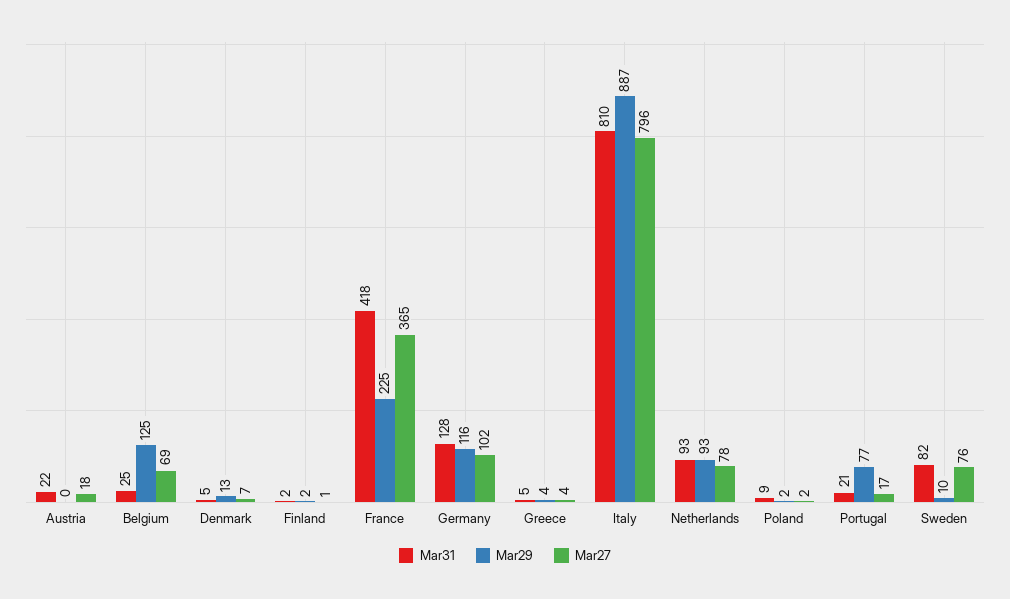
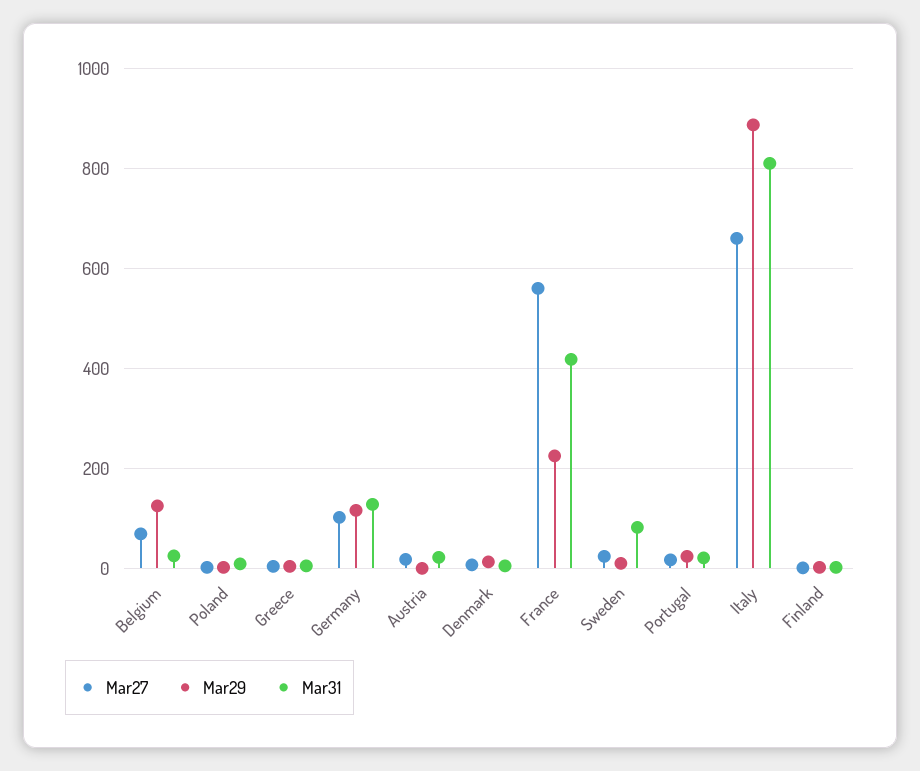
  {
    "Mar31": {
      "Austria": 22,
      "Belgium": 25,
      "Denmark": 5,
      "Finland": 2,
      "France": 418,
      "Germany": 128,
      "Greece": 5,
      "Italy": 810,
-     "Netherlands": 93,
      "Poland": 9,
      "Portugal": 21,
      "Sweden": 82
    },
    "Mar29": {
      "Austria": 0,
      "Belgium": 125,
      "Denmark": 13,
      "Finland": 2,
      "France": 225,
      "Germany": 116,
      "Greece": 4,
      "Italy": 887,
-     "Netherlands": 93,
      "Poland": 2,
-     "Portugal": 77,
+     "Portugal": 20,
      "Sweden": 10
    },
    "Mar27": {
      "Austria": 18,
      "Belgium": 69,
      "Denmark": 7,
      "Finland": 1,
-     "France": 365,
+     "France": 560,
      "Germany": 102,
      "Greece": 4,
-     "Italy": 796,
+     "Italy": 660,
-     "Netherlands": 78,
      "Poland": 2,
      "Portugal": 17,
-     "Sweden": 76
+     "Sweden": 20
    }
  }

